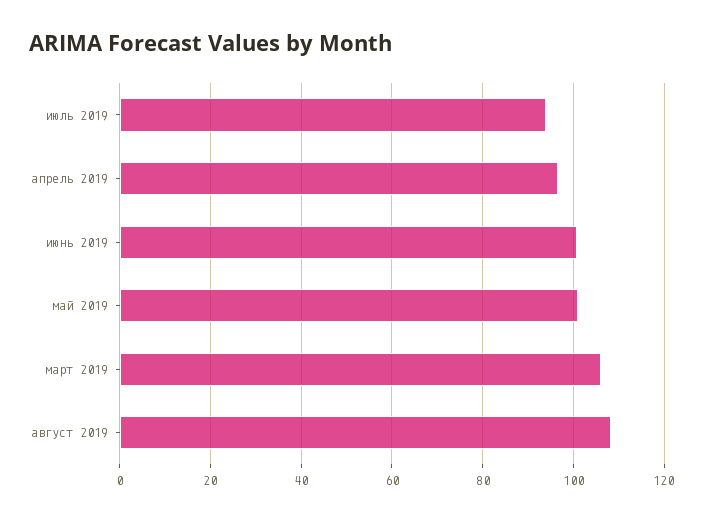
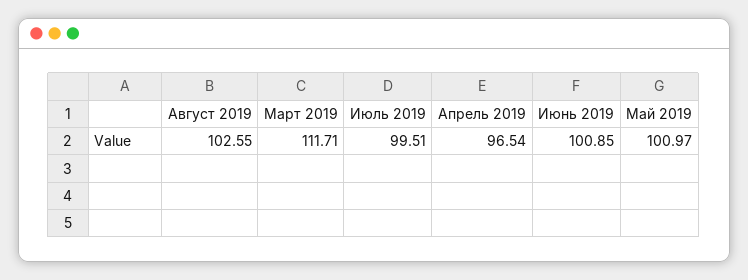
  {
-   "июль 2019": 94,
+   "июль 2019": 99.51,
    "апрель 2019": 96.54,
    "июнь 2019": 100.85,
    "май 2019": 100.97,
-   "март 2019": 106,
+   "март 2019": 111.71,
-   "август 2019": 108
+   "август 2019": 102.55
  }

